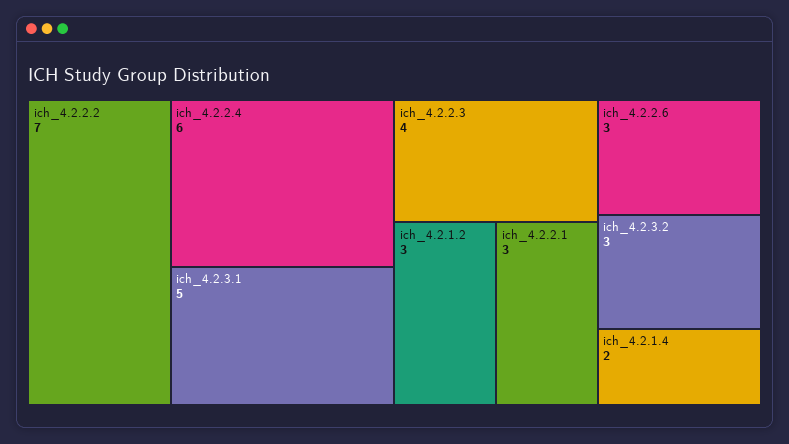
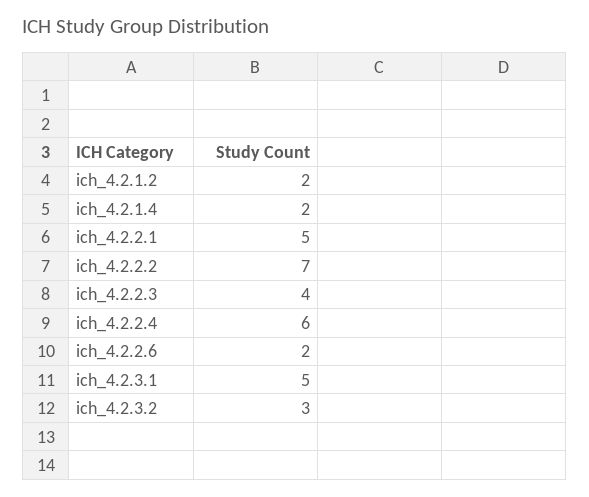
  {
    "ich_4.2.2.2": 7,
    "ich_4.2.2.4": 6,
    "ich_4.2.3.1": 5,
    "ich_4.2.2.3": 4,
-   "ich_4.2.1.2": 3,
+   "ich_4.2.1.2": 2,
-   "ich_4.2.2.1": 3,
+   "ich_4.2.2.1": 5,
-   "ich_4.2.2.6": 3,
+   "ich_4.2.2.6": 2,
    "ich_4.2.3.2": 3,
    "ich_4.2.1.4": 2
  }

